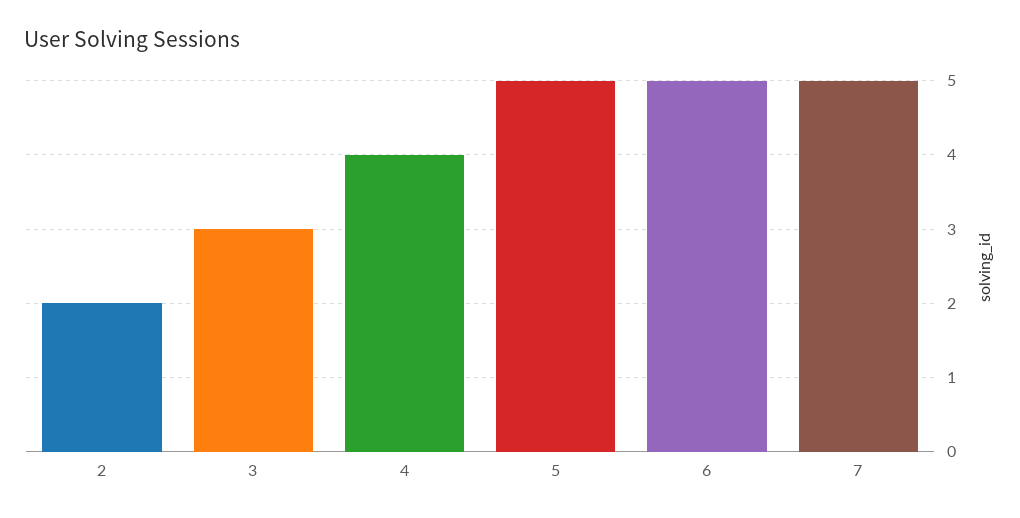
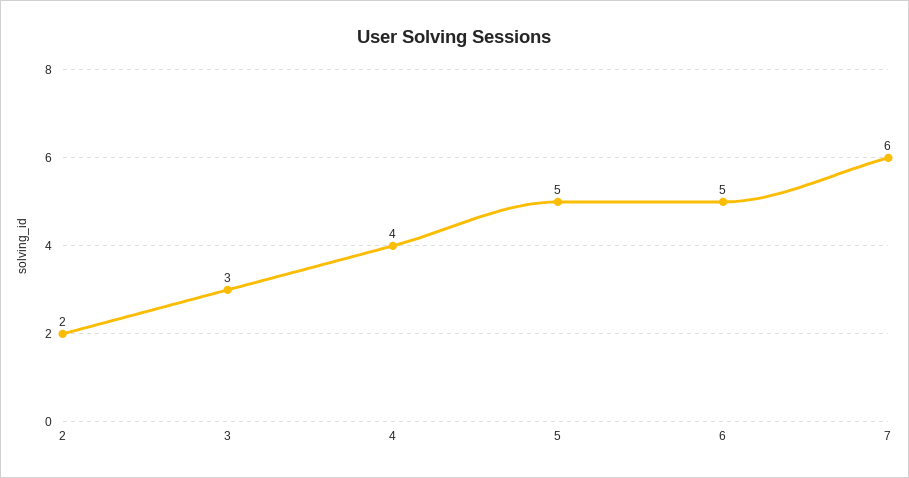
  {
    "2": 2,
    "3": 3,
    "4": 4,
    "5": 5,
    "6": 5,
-   "7": 5
+   "7": 6
  }

